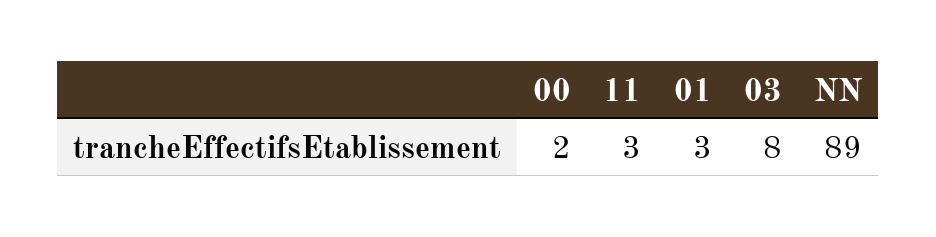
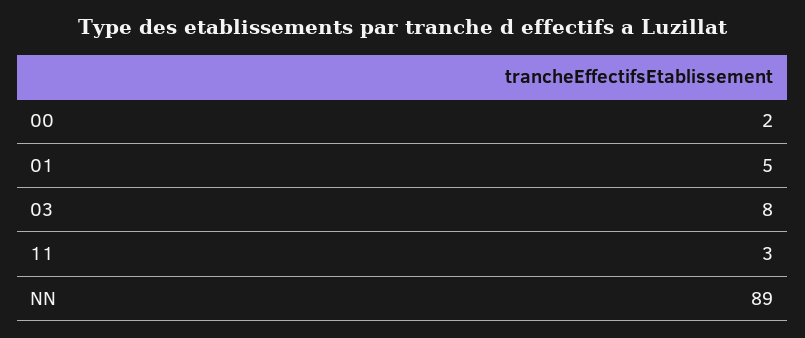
  {
    "00": 2,
    "11": 3,
-   "01": 3,
+   "01": 5,
    "03": 8,
    "NN": 89
  }

